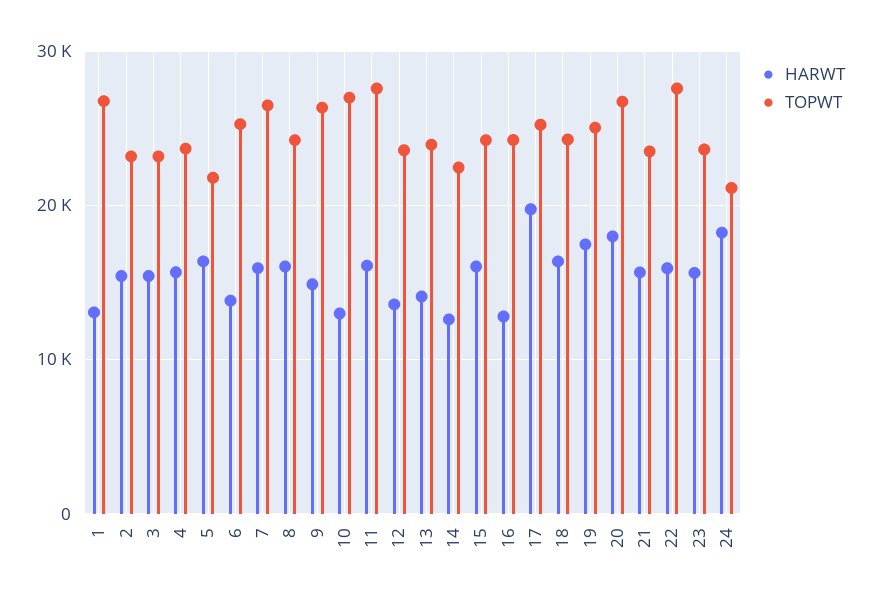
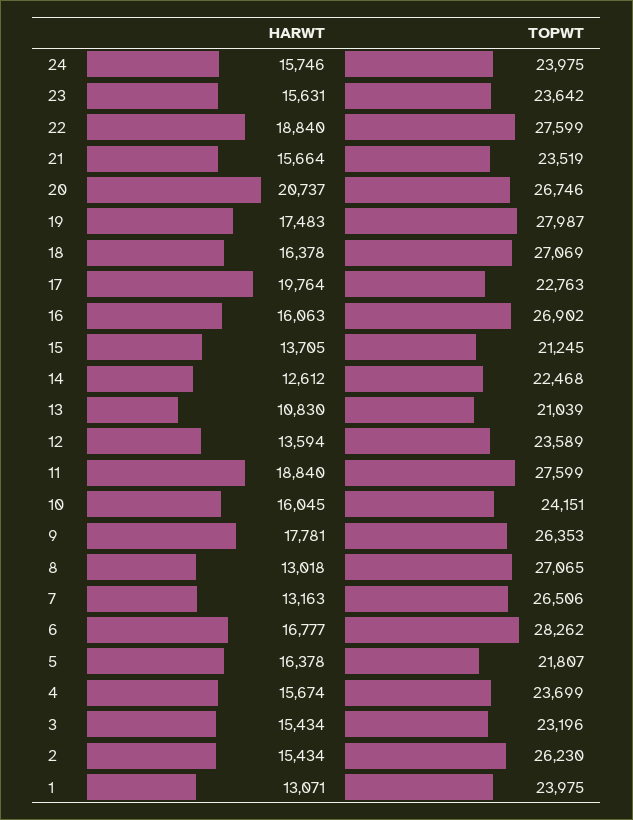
  {
    "HARWT": {
      "1": 13071,
      "2": 15434,
      "3": 15434,
      "4": 15674,
      "5": 16378,
-     "6": 14000,
+     "6": 16777,
-     "7": 16000,
+     "7": 13163,
-     "8": 16000,
+     "8": 13018,
-     "9": 15000,
+     "9": 17781,
-     "10": 13000,
+     "10": 16045,
-     "11": 16000,
+     "11": 18840,
      "12": 13594,
-     "13": 14000,
+     "13": 10830,
      "14": 12612,
-     "15": 16000,
+     "15": 13705,
-     "16": 13000,
+     "16": 16063,
      "17": 19764,
      "18": 16378,
      "19": 17483,
-     "20": 18000,
+     "20": 20737,
      "21": 15664,
-     "22": 16000,
+     "22": 18840,
      "23": 15631,
-     "24": 18000
+     "24": 15746
    },
    "TOPWT": {
-     "1": 27000,
+     "1": 23975,
-     "2": 23000,
+     "2": 26230,
      "3": 23196,
      "4": 23699,
      "5": 21807,
-     "6": 25000,
+     "6": 28262,
      "7": 26506,
-     "8": 24000,
+     "8": 27065,
      "9": 26353,
-     "10": 27000,
+     "10": 24151,
      "11": 27599,
      "12": 23589,
-     "13": 24000,
+     "13": 21039,
      "14": 22468,
-     "15": 24000,
+     "15": 21245,
-     "16": 24000,
+     "16": 26902,
-     "17": 25000,
+     "17": 22763,
-     "18": 24000,
+     "18": 27069,
-     "19": 25000,
+     "19": 27987,
      "20": 26746,
      "21": 23519,
      "22": 27599,
      "23": 23642,
-     "24": 21000
+     "24": 23975
    }
  }

